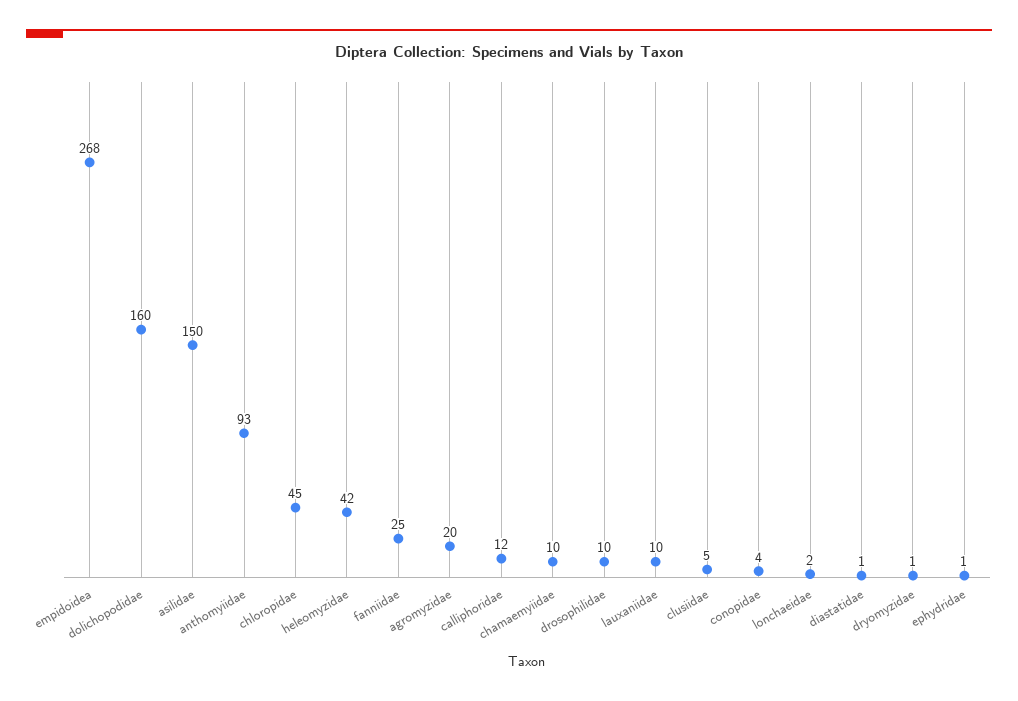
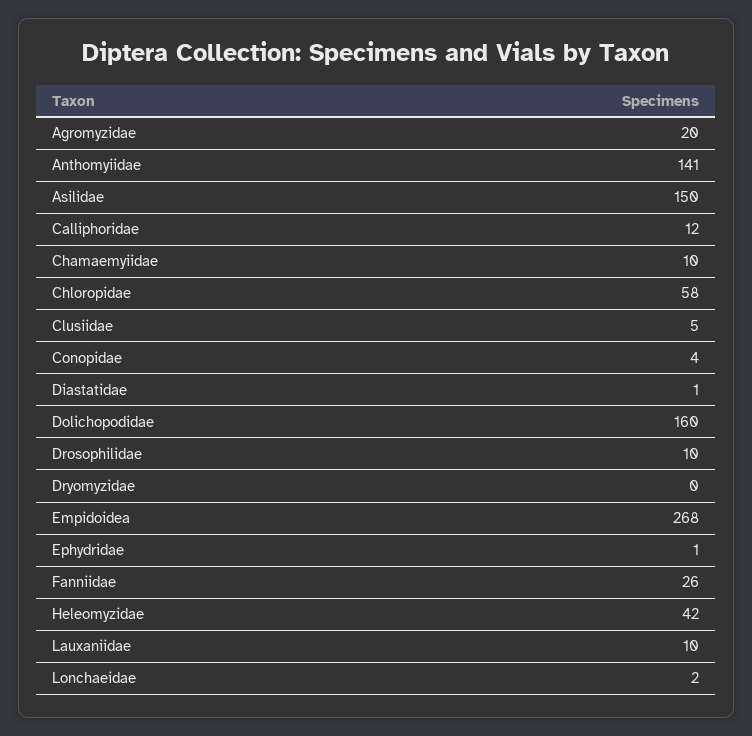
  {
    "empidoidea": 268,
    "dolichopodidae": 160,
    "asilidae": 150,
-   "anthomyiidae": 93,
+   "anthomyiidae": 141,
-   "chloropidae": 45,
+   "chloropidae": 58,
    "heleomyzidae": 42,
-   "fanniidae": 25,
+   "fanniidae": 26,
    "agromyzidae": 20,
    "calliphoridae": 12,
    "chamaemyiidae": 10,
    "drosophilidae": 10,
    "lauxaniidae": 10,
    "clusiidae": 5,
    "conopidae": 4,
    "lonchaeidae": 2,
    "diastatidae": 1,
-   "dryomyzidae": 1,
+   "dryomyzidae": 0,
    "ephydridae": 1
  }

